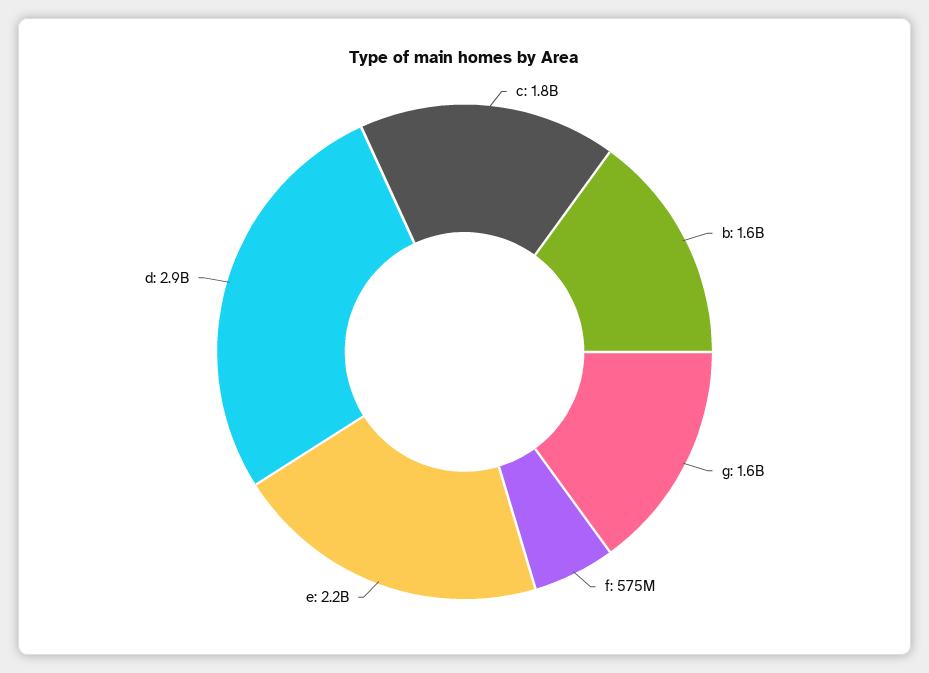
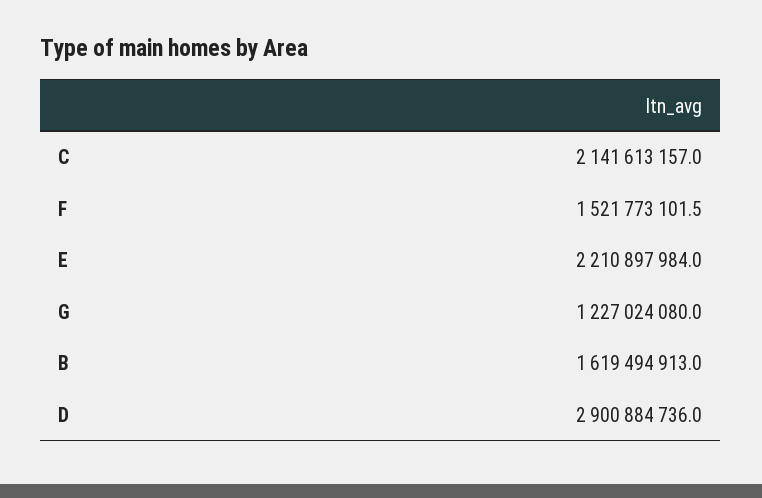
  {
-   "c": 1800000000,
+   "c": 2141613157,
    "b": 1619494913,
-   "g": 1600000000,
+   "g": 1227024080,
-   "f": 575000000,
+   "f": 1521773101.5,
    "e": 2210897984,
    "d": 2900884736
  }

